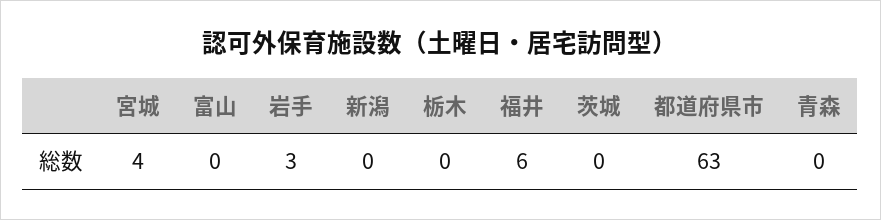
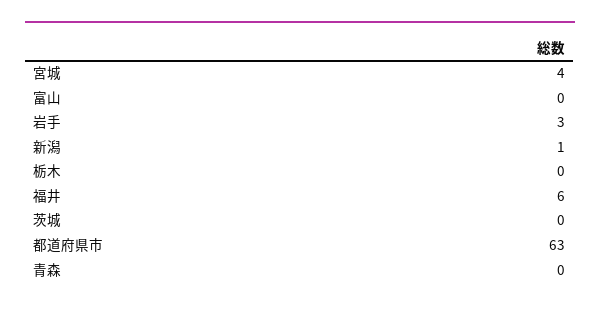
  {
    "宮城": 4,
    "富山": 0,
    "岩手": 3,
-   "新潟": 0,
+   "新潟": 1,
    "栃木": 0,
    "福井": 6,
    "茨城": 0,
    "都道府県市": 63,
    "青森": 0
  }

